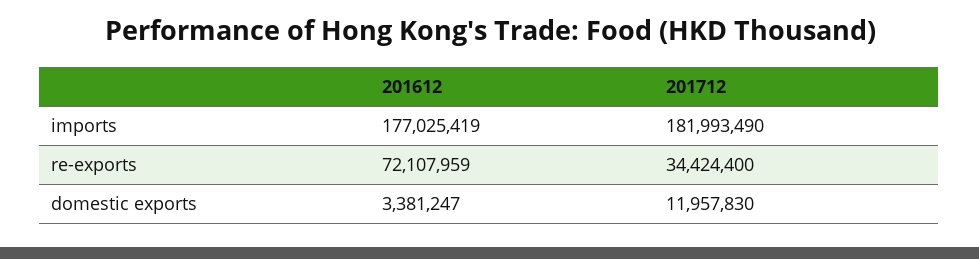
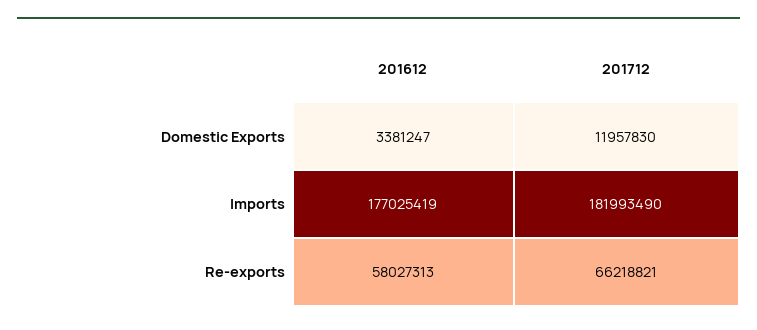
  {
    "201612": {
      "imports": 177025419,
-     "re-exports": 72107959,
+     "re-exports": 58027313,
      "domestic exports": 3381247
    },
    "201712": {
      "imports": 181993490,
-     "re-exports": 34424400,
+     "re-exports": 66218821,
      "domestic exports": 11957830
    }
  }

